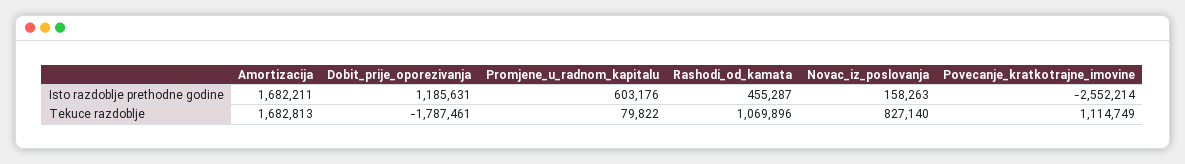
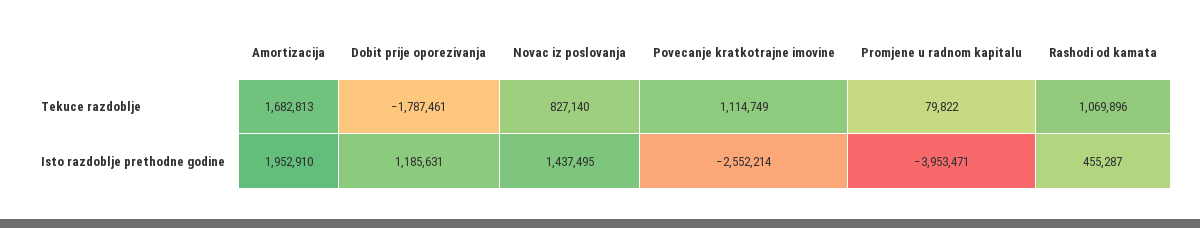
  {
    "Amortizacija": {
-     "Isto razdoblje prethodne godine": 1682211,
+     "Isto razdoblje prethodne godine": 1952910,
      "Tekuce razdoblje": 1682813
    },
    "Dobit_prije_oporezivanja": {
      "Isto razdoblje prethodne godine": 1185631,
      "Tekuce razdoblje": -1787461
    },
    "Promjene_u_radnom_kapitalu": {
-     "Isto razdoblje prethodne godine": 603176,
+     "Isto razdoblje prethodne godine": -3953471,
      "Tekuce razdoblje": 79822
    },
    "Rashodi_od_kamata": {
      "Isto razdoblje prethodne godine": 455287,
      "Tekuce razdoblje": 1069896
    },
    "Novac_iz_poslovanja": {
-     "Isto razdoblje prethodne godine": 158263,
+     "Isto razdoblje prethodne godine": 1437495,
      "Tekuce razdoblje": 827140
    },
    "Povecanje_kratkotrajne_imovine": {
      "Isto razdoblje prethodne godine": -2552214,
      "Tekuce razdoblje": 1114749
    }
  }

